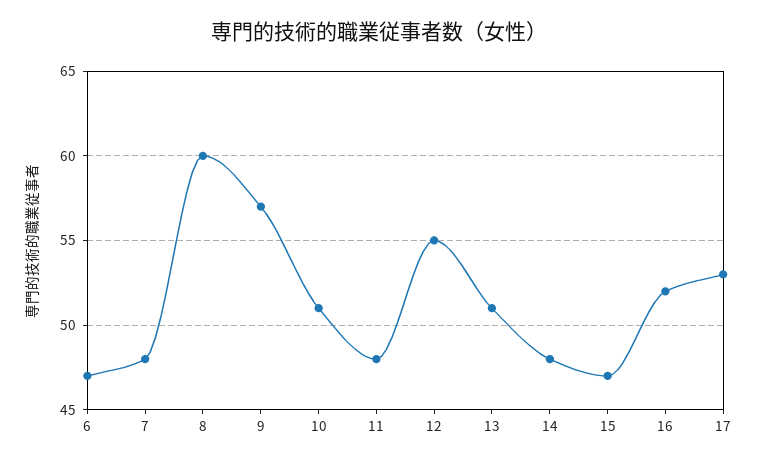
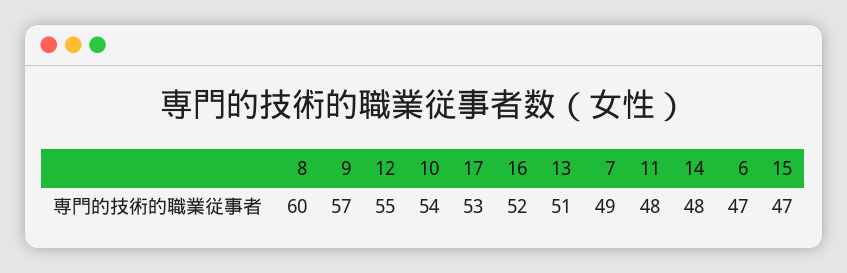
  {
    "6": 47,
-   "7": 48,
+   "7": 49,
    "8": 60,
    "9": 57,
-   "10": 51,
+   "10": 54,
    "11": 48,
    "12": 55,
    "13": 51,
    "14": 48,
    "15": 47,
    "16": 52,
    "17": 53
  }

